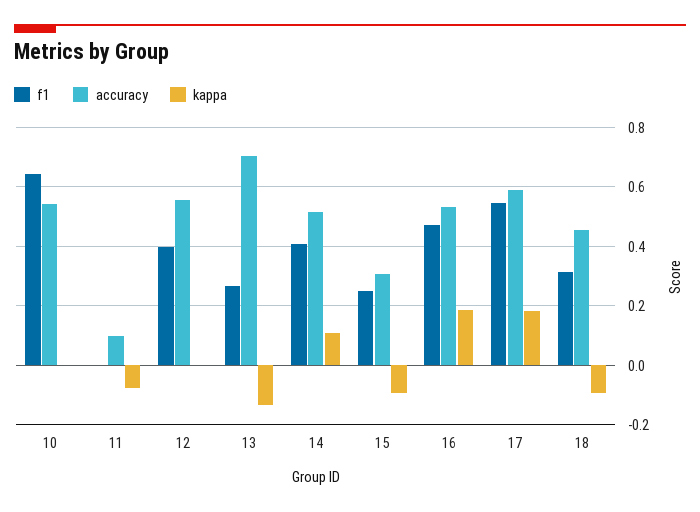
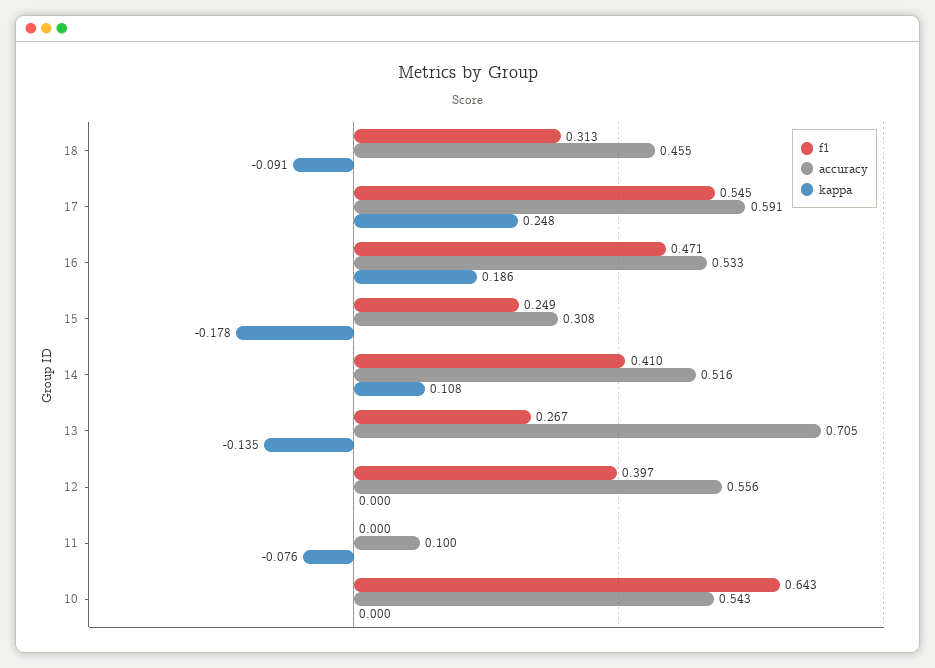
  {
    "f1": {
      "10": 0.643,
      "11": 0,
      "12": 0.397,
      "13": 0.267,
      "14": 0.41,
      "15": 0.249,
      "16": 0.471,
      "17": 0.545,
      "18": 0.313
    },
    "accuracy": {
      "10": 0.543,
      "11": 0.1,
      "12": 0.556,
      "13": 0.705,
      "14": 0.516,
      "15": 0.308,
      "16": 0.533,
      "17": 0.591,
      "18": 0.455
    },
    "kappa": {
      "10": 0,
      "11": -0.076,
      "12": 0,
      "13": -0.135,
      "14": 0.108,
-     "15": -0.1,
+     "15": -0.178,
      "16": 0.186,
-     "17": 0.175,
+     "17": 0.248,
      "18": -0.091
    }
  }

